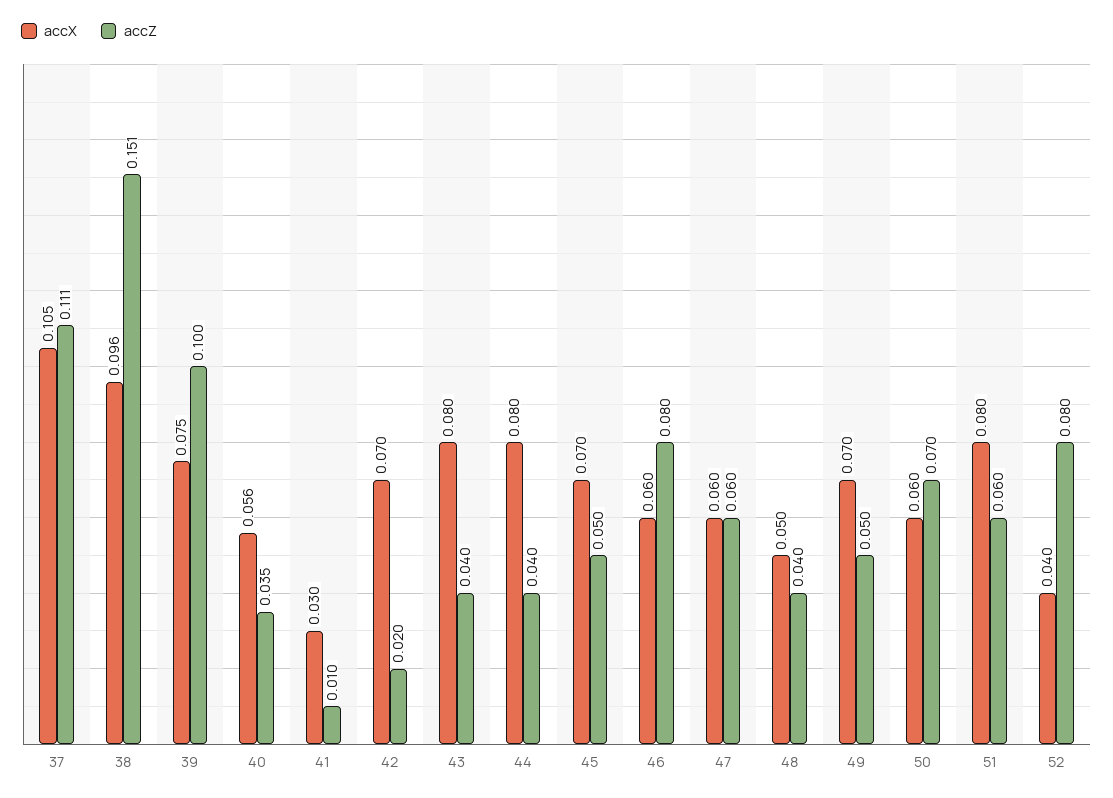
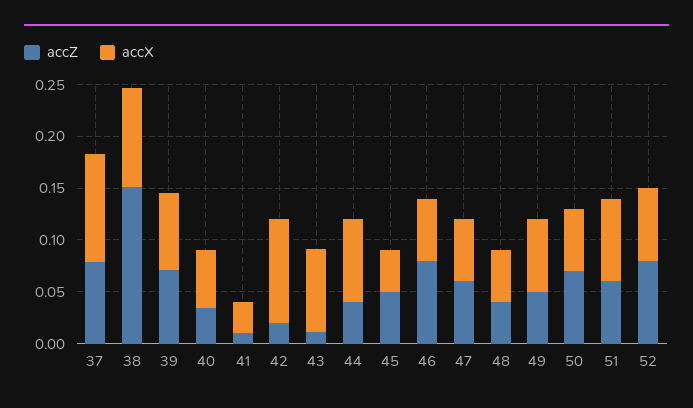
  {
    "accX": {
      "37": 0.105,
      "38": 0.096,
      "39": 0.075,
      "40": 0.056,
      "41": 0.03,
-     "42": 0.07,
+     "42": 0.1,
      "43": 0.08,
      "44": 0.08,
-     "45": 0.07,
+     "45": 0.04,
      "46": 0.06,
      "47": 0.06,
      "48": 0.05,
      "49": 0.07,
      "50": 0.06,
      "51": 0.08,
-     "52": 0.04
+     "52": 0.07
    },
    "accZ": {
-     "37": 0.111,
+     "37": 0.08,
      "38": 0.151,
-     "39": 0.1,
+     "39": 0.07,
      "40": 0.035,
      "41": 0.01,
      "42": 0.02,
-     "43": 0.04,
+     "43": 0.01,
      "44": 0.04,
      "45": 0.05,
      "46": 0.08,
      "47": 0.06,
      "48": 0.04,
      "49": 0.05,
      "50": 0.07,
      "51": 0.06,
      "52": 0.08
    }
  }

